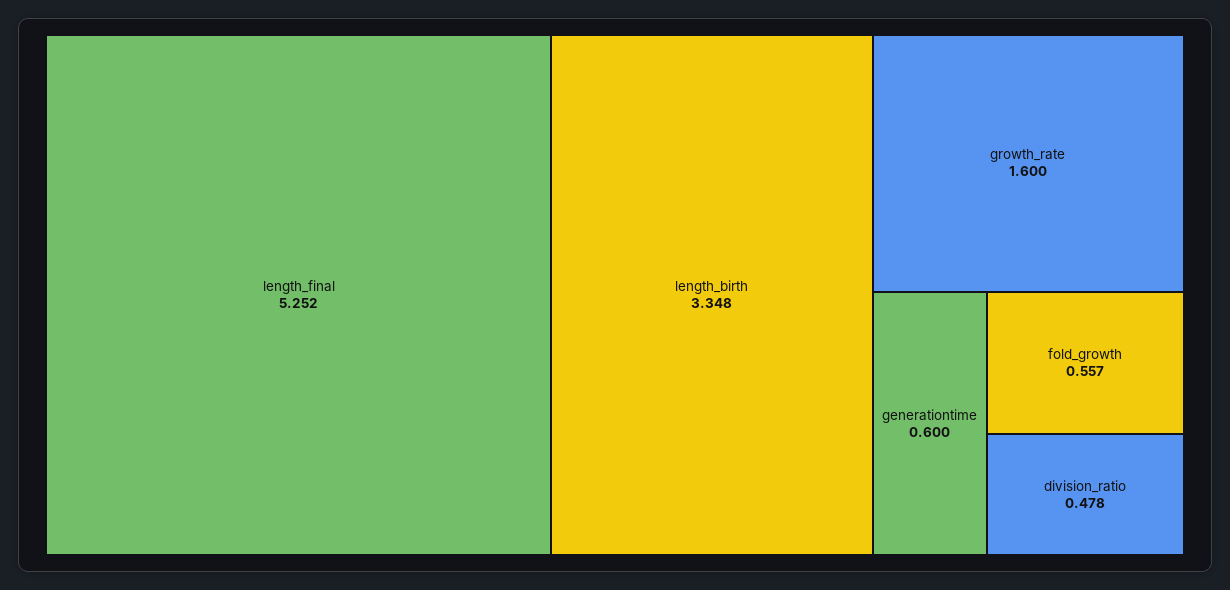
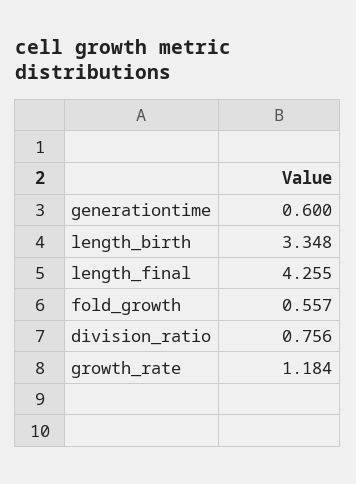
  {
-   "length_final": 5.252,
+   "length_final": 4.255,
    "length_birth": 3.348,
-   "growth_rate": 1.6,
+   "growth_rate": 1.184,
    "generationtime": 0.6,
    "fold_growth": 0.557,
-   "division_ratio": 0.478
+   "division_ratio": 0.756
  }

